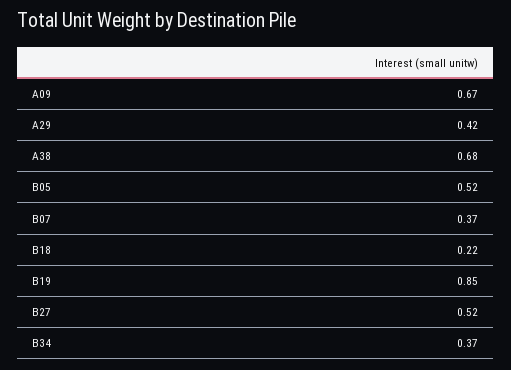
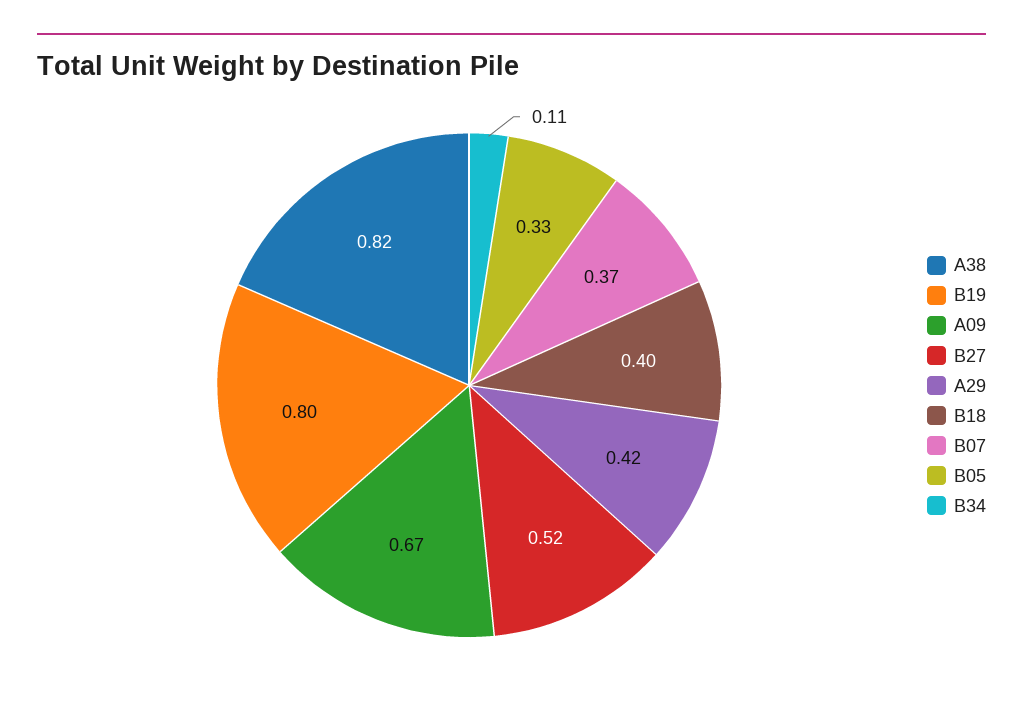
  {
    "A09": 0.67,
    "A29": 0.42,
-   "A38": 0.68,
+   "A38": 0.82,
-   "B05": 0.52,
+   "B05": 0.33,
    "B07": 0.37,
-   "B18": 0.22,
+   "B18": 0.4,
-   "B19": 0.85,
+   "B19": 0.8,
    "B27": 0.52,
-   "B34": 0.37
+   "B34": 0.11
  }

